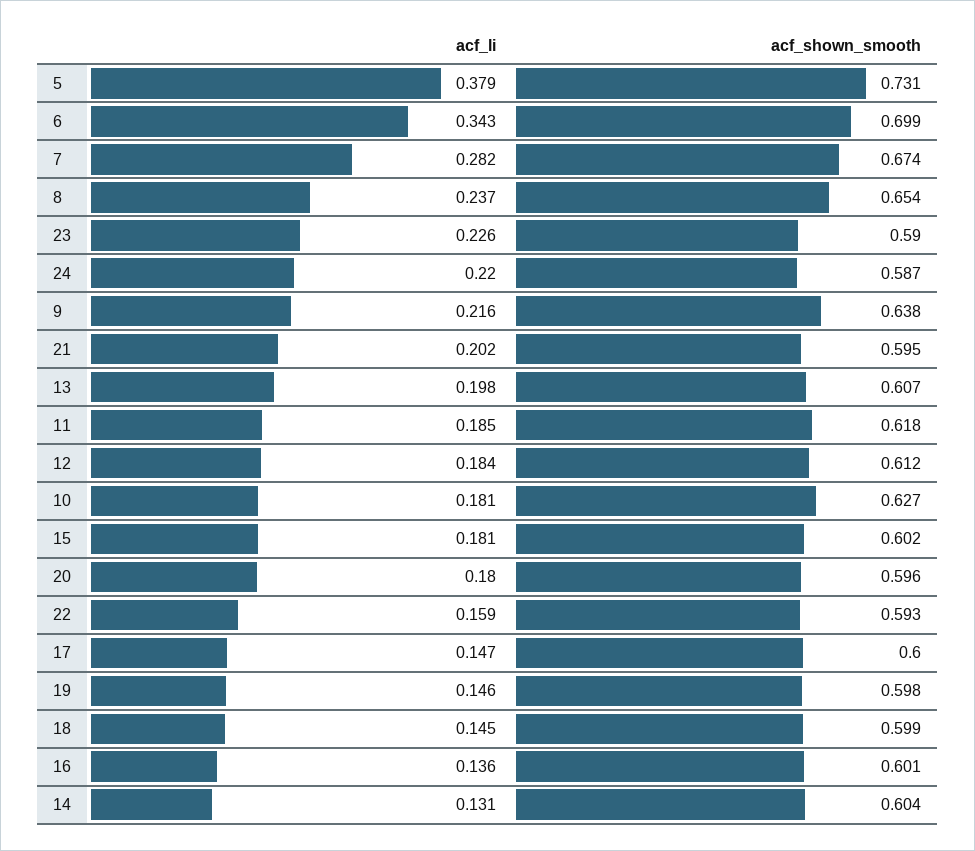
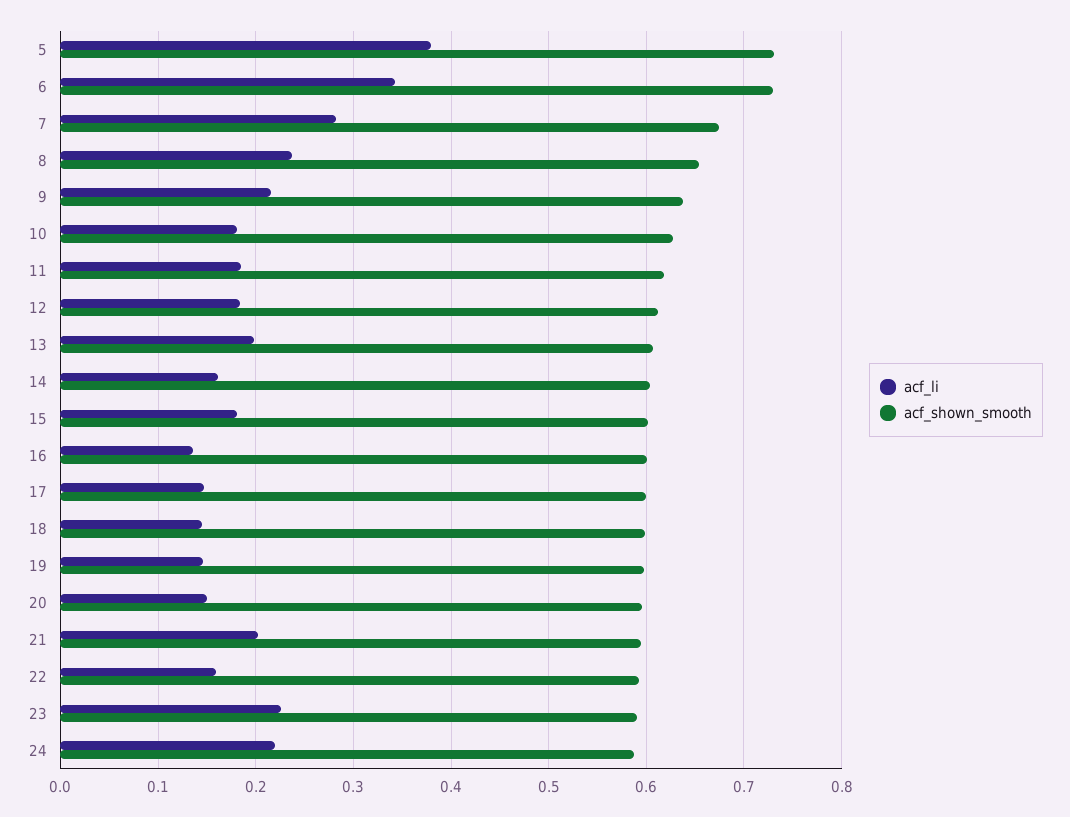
  {
    "acf_li": {
      "5": 0.379,
      "6": 0.343,
      "7": 0.282,
      "8": 0.237,
      "23": 0.226,
      "24": 0.22,
      "9": 0.216,
      "21": 0.202,
      "13": 0.198,
      "11": 0.185,
      "12": 0.184,
      "10": 0.181,
      "15": 0.181,
-     "20": 0.18,
+     "20": 0.15,
      "22": 0.159,
      "17": 0.147,
      "19": 0.146,
      "18": 0.145,
      "16": 0.136,
-     "14": 0.131
+     "14": 0.16
    },
    "acf_shown_smooth": {
      "5": 0.731,
-     "6": 0.699,
+     "6": 0.73,
      "7": 0.674,
      "8": 0.654,
      "23": 0.59,
      "24": 0.587,
      "9": 0.638,
      "21": 0.595,
      "13": 0.607,
      "11": 0.618,
      "12": 0.612,
      "10": 0.627,
      "15": 0.602,
      "20": 0.596,
      "22": 0.593,
      "17": 0.6,
      "19": 0.598,
      "18": 0.599,
      "16": 0.601,
      "14": 0.604
    }
  }

